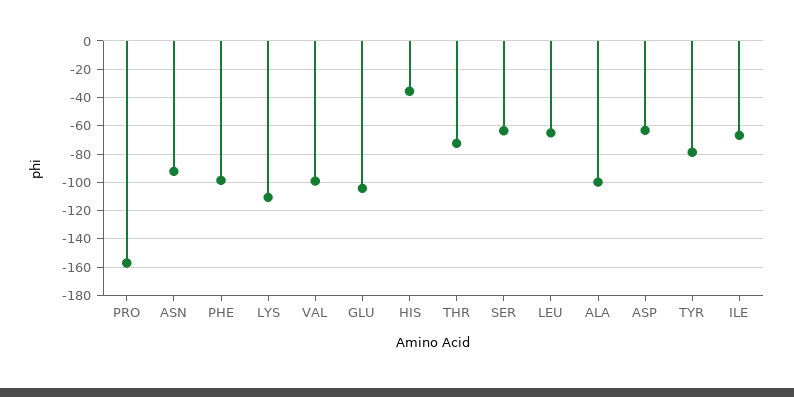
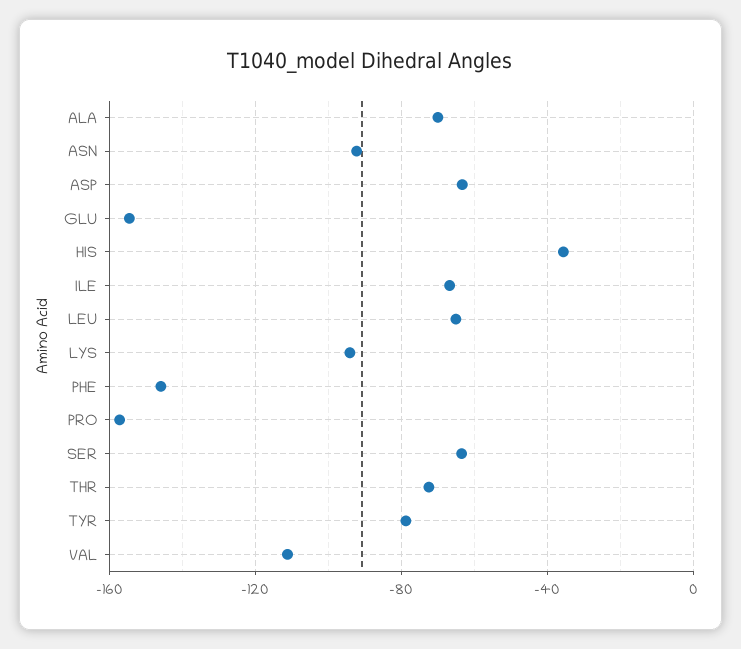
  {
    "PRO": -155,
    "ASN": -90,
-   "PHE": -100,
+   "PHE": -145,
-   "LYS": -110,
+   "LYS": -95,
-   "VAL": -100,
+   "VAL": -110,
-   "GLU": -105,
+   "GLU": -155,
    "HIS": -35,
    "THR": -70,
    "SER": -65,
    "LEU": -65,
-   "ALA": -100,
+   "ALA": -70,
    "ASP": -65,
    "TYR": -80,
    "ILE": -65
  }

